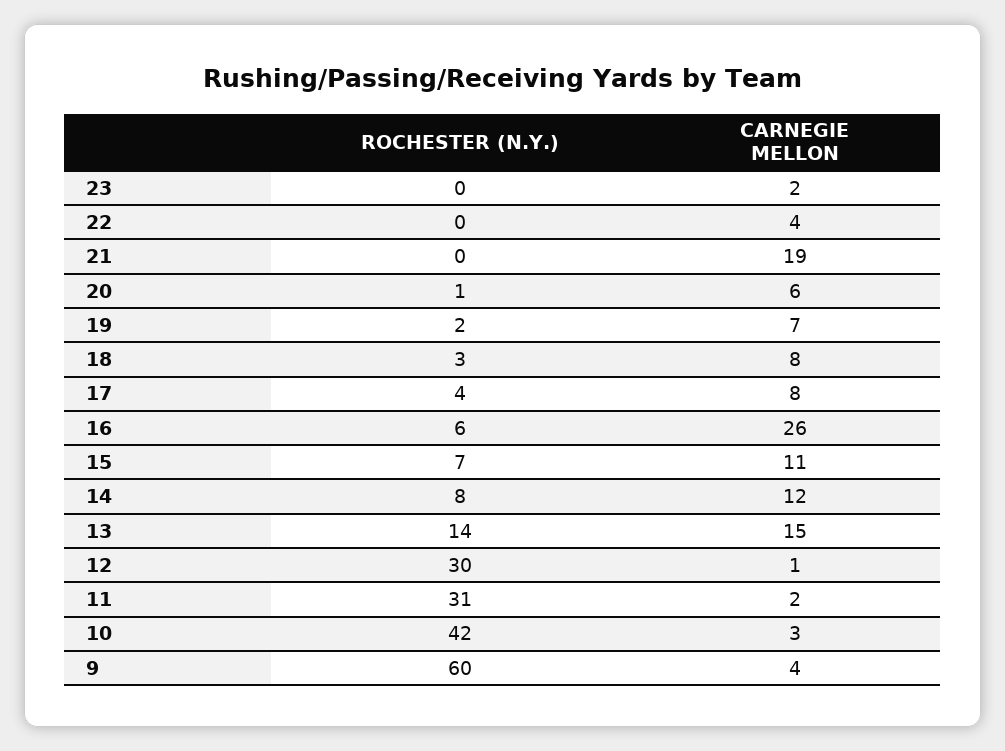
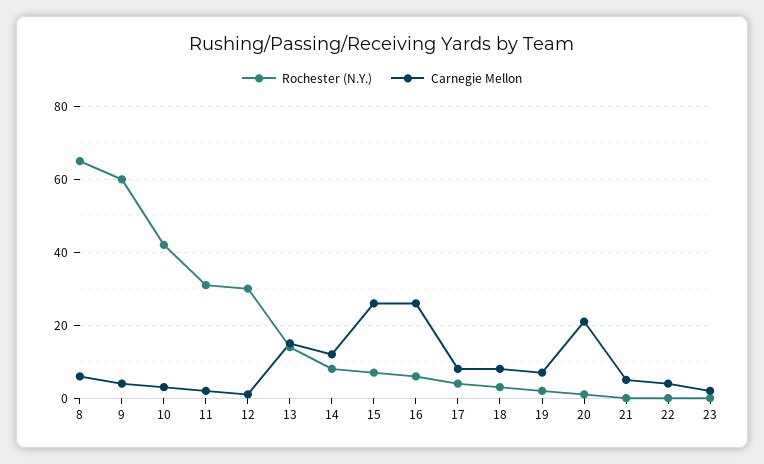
  {
    "ROCHESTER (N.Y.)": {
      "23": 0,
      "22": 0,
      "21": 0,
      "20": 1,
      "19": 2,
      "18": 3,
      "17": 4,
      "16": 6,
      "15": 7,
      "14": 8,
      "13": 14,
      "12": 30,
      "11": 31,
      "10": 42,
-     "9": 60
+     "9": 60,
+     "8": 65
    },
    "CARNEGIE MELLON": {
      "23": 2,
      "22": 4,
-     "21": 19,
+     "21": 5,
-     "20": 6,
+     "20": 20,
      "19": 7,
      "18": 8,
      "17": 8,
      "16": 26,
-     "15": 11,
+     "15": 25,
      "14": 12,
      "13": 15,
      "12": 1,
      "11": 2,
      "10": 3,
-     "9": 4
+     "9": 4,
+     "8": 5
    }
  }

